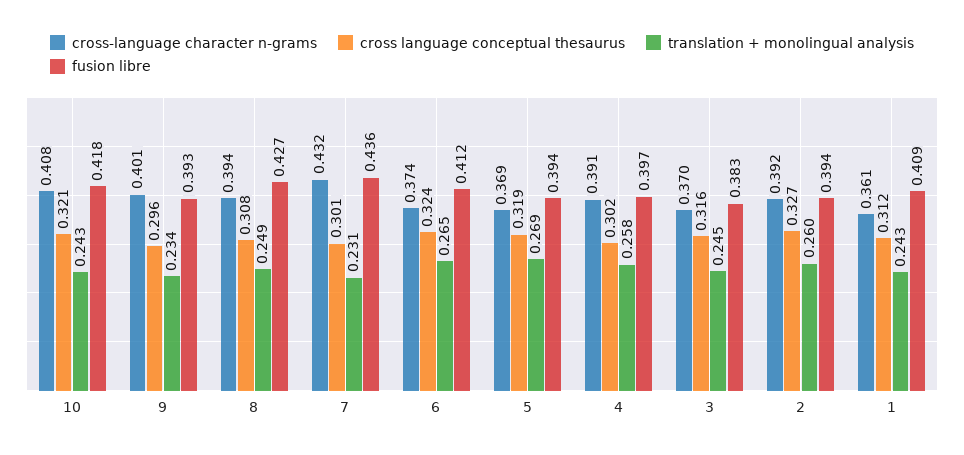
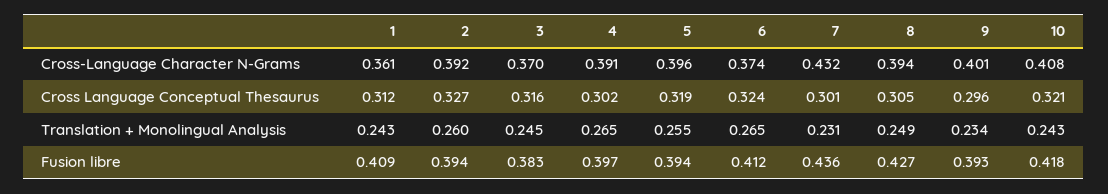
  {
    "cross-language character n-grams": {
      "10": 0.408,
      "9": 0.401,
      "8": 0.394,
      "7": 0.432,
      "6": 0.374,
-     "5": 0.369,
+     "5": 0.396,
      "4": 0.391,
      "3": 0.37,
      "2": 0.392,
      "1": 0.361
    },
    "cross language conceptual thesaurus": {
      "10": 0.321,
      "9": 0.296,
-     "8": 0.308,
+     "8": 0.305,
      "7": 0.301,
      "6": 0.324,
      "5": 0.319,
      "4": 0.302,
      "3": 0.316,
      "2": 0.327,
      "1": 0.312
    },
    "translation + monolingual analysis": {
      "10": 0.243,
      "9": 0.234,
      "8": 0.249,
      "7": 0.231,
      "6": 0.265,
-     "5": 0.269,
+     "5": 0.255,
-     "4": 0.258,
+     "4": 0.265,
      "3": 0.245,
      "2": 0.26,
      "1": 0.243
    },
    "fusion libre": {
      "10": 0.418,
      "9": 0.393,
      "8": 0.427,
      "7": 0.436,
      "6": 0.412,
      "5": 0.394,
      "4": 0.397,
      "3": 0.383,
      "2": 0.394,
      "1": 0.409
    }
  }

